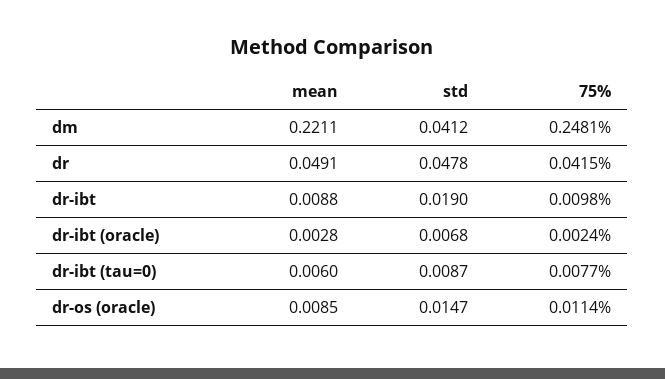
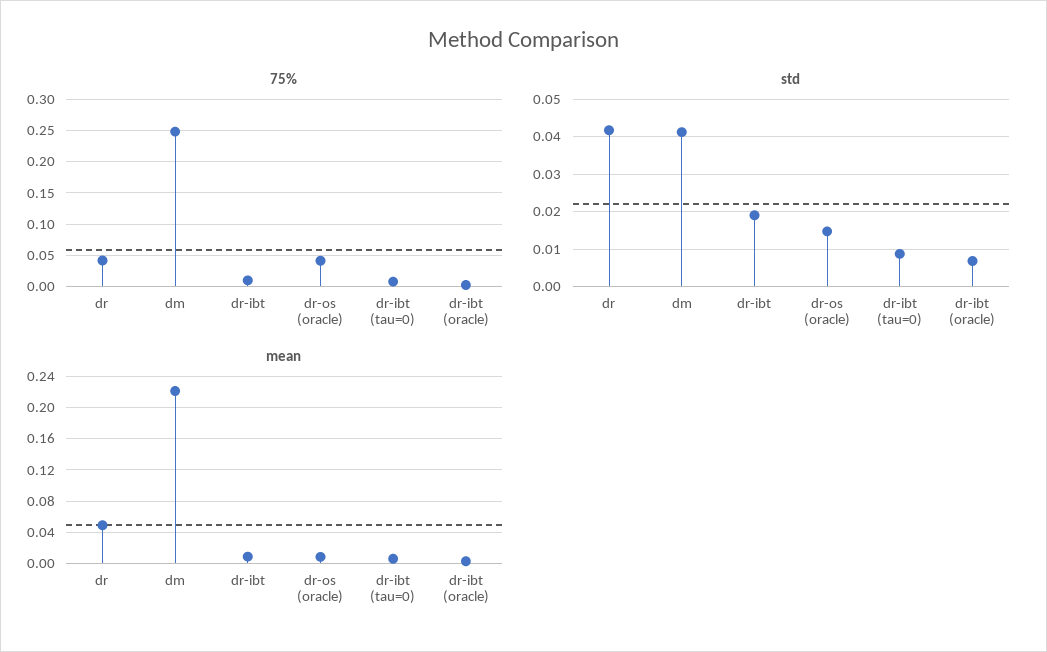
  {
    "mean": {
      "dm": 0.2211,
      "dr": 0.0491,
      "dr-ibt": 0.0088,
      "dr-ibt (oracle)": 0.0028,
      "dr-ibt (tau=0)": 0.006,
      "dr-os (oracle)": 0.0085
    },
    "std": {
      "dm": 0.0412,
-     "dr": 0.0478,
+     "dr": 0.042,
      "dr-ibt": 0.019,
      "dr-ibt (oracle)": 0.0068,
      "dr-ibt (tau=0)": 0.0087,
      "dr-os (oracle)": 0.0147
    },
    "75%": {
      "dm": 0.2481,
      "dr": 0.0415,
      "dr-ibt": 0.0098,
      "dr-ibt (oracle)": 0.0024,
      "dr-ibt (tau=0)": 0.0077,
-     "dr-os (oracle)": 0.0114
+     "dr-os (oracle)": 0.04
    }
  }

